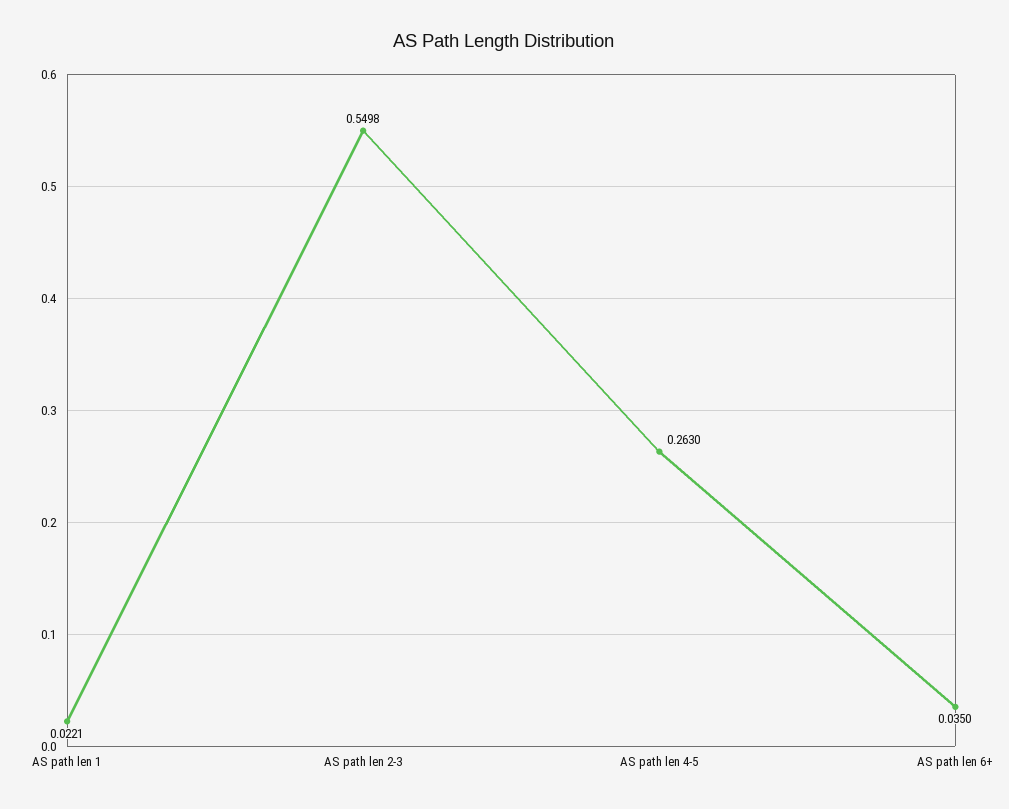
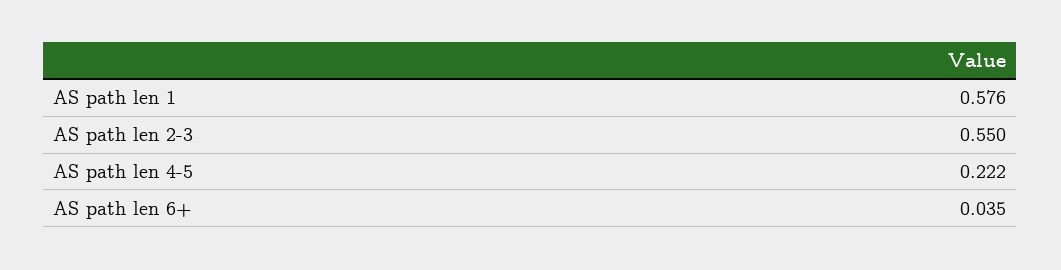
  {
-   "AS path len 1": 0.0221,
+   "AS path len 1": 0.576,
    "AS path len 2-3": 0.5498,
-   "AS path len 4-5": 0.263,
+   "AS path len 4-5": 0.222,
    "AS path len 6+": 0.035
  }

